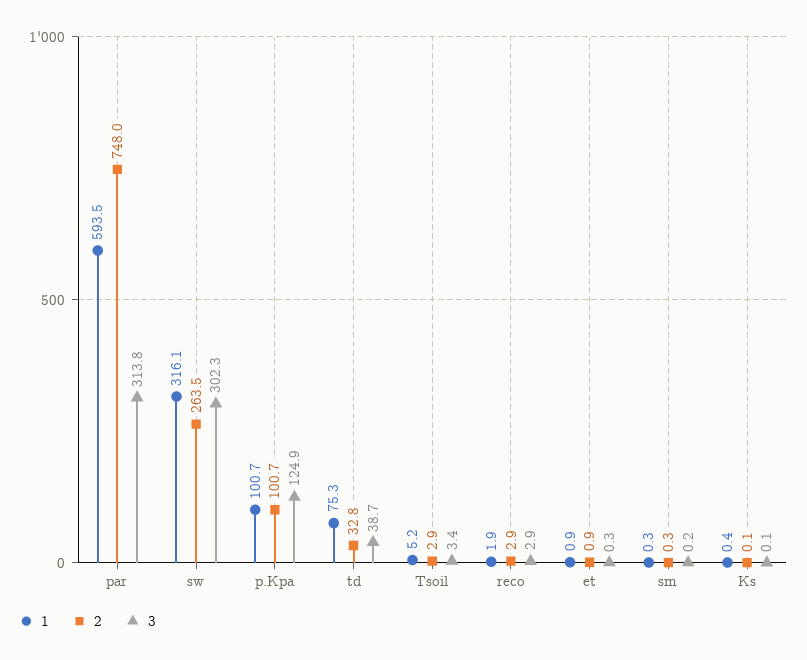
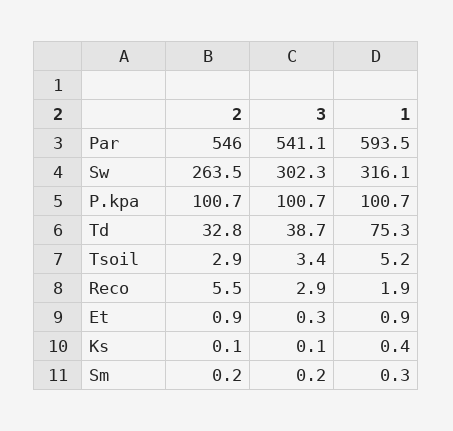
  {
    "1": {
      "par": 593.5,
      "sw": 316.1,
      "p.Kpa": 100.7,
      "td": 75.3,
      "Tsoil": 5.2,
      "reco": 1.9,
      "et": 0.9,
      "sm": 0.3,
      "Ks": 0.4
    },
    "2": {
-     "par": 748,
+     "par": 546,
      "sw": 263.5,
      "p.Kpa": 100.7,
      "td": 32.8,
      "Tsoil": 2.9,
-     "reco": 2.9,
+     "reco": 5.5,
      "et": 0.9,
-     "sm": 0.3,
+     "sm": 0.2,
      "Ks": 0.1
    },
    "3": {
-     "par": 313.8,
+     "par": 541.1,
      "sw": 302.3,
-     "p.Kpa": 124.9,
+     "p.Kpa": 100.7,
      "td": 38.7,
      "Tsoil": 3.4,
      "reco": 2.9,
      "et": 0.3,
      "sm": 0.2,
      "Ks": 0.1
    }
  }

